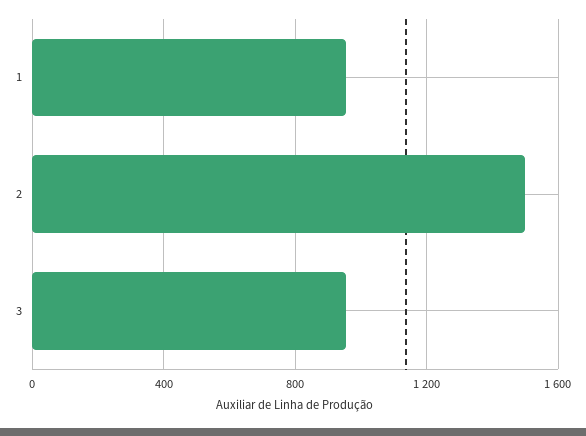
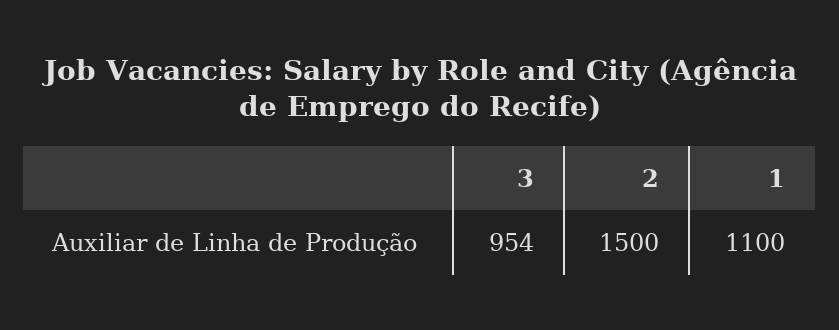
  {
-   "1": 950,
+   "1": 1100,
    "2": 1500,
    "3": 954
  }

